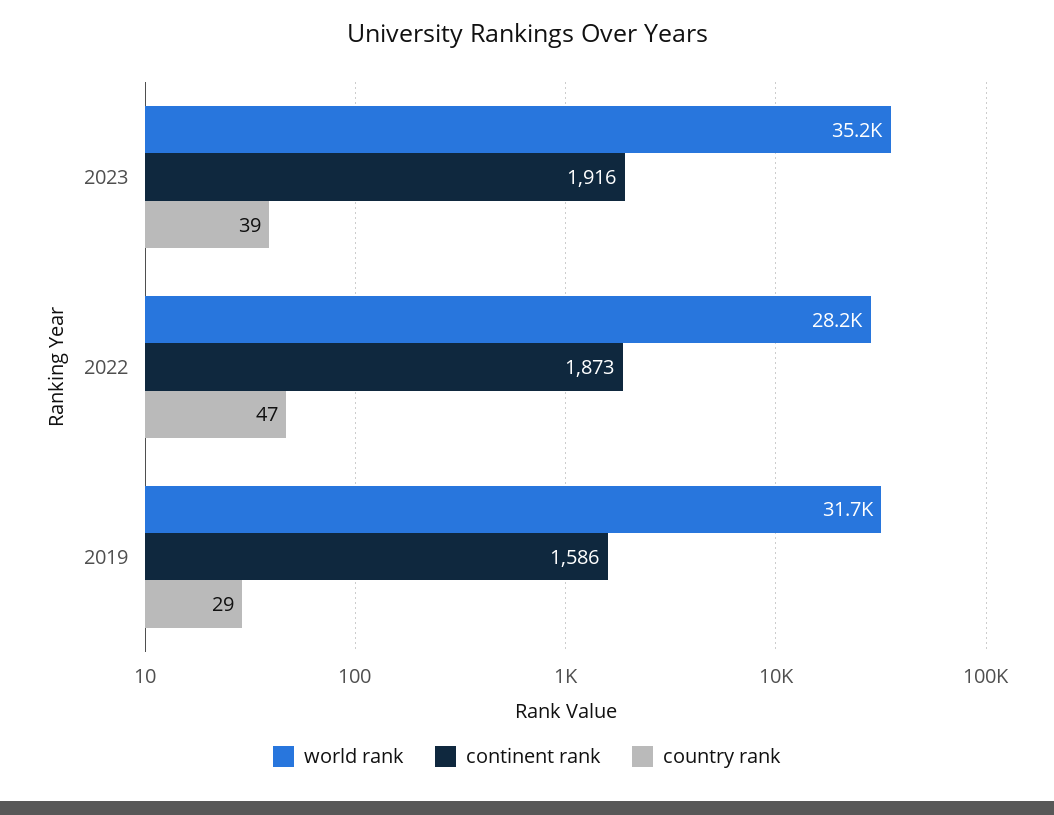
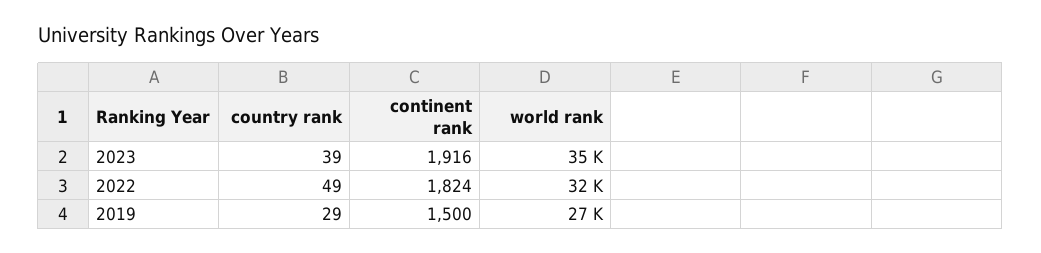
  {
    "world rank": {
      "2023": 35200,
-     "2022": 28200,
+     "2022": 32000,
-     "2019": 31700
+     "2019": 27000
    },
    "continent rank": {
      "2023": 1916,
-     "2022": 1873,
+     "2022": 1824,
-     "2019": 1586
+     "2019": 1500
    },
    "country rank": {
      "2023": 39,
-     "2022": 47,
+     "2022": 49,
      "2019": 29
    }
  }

